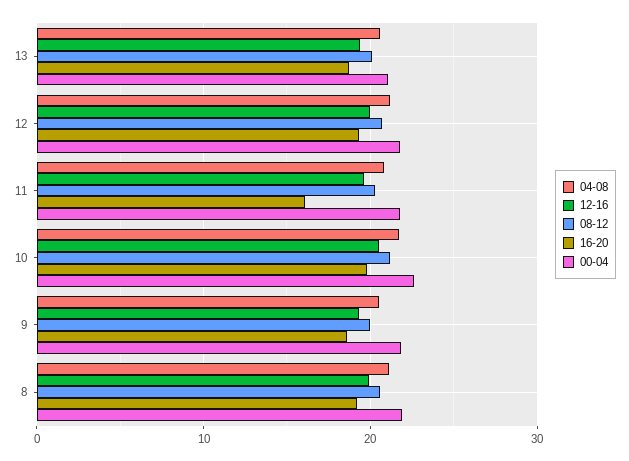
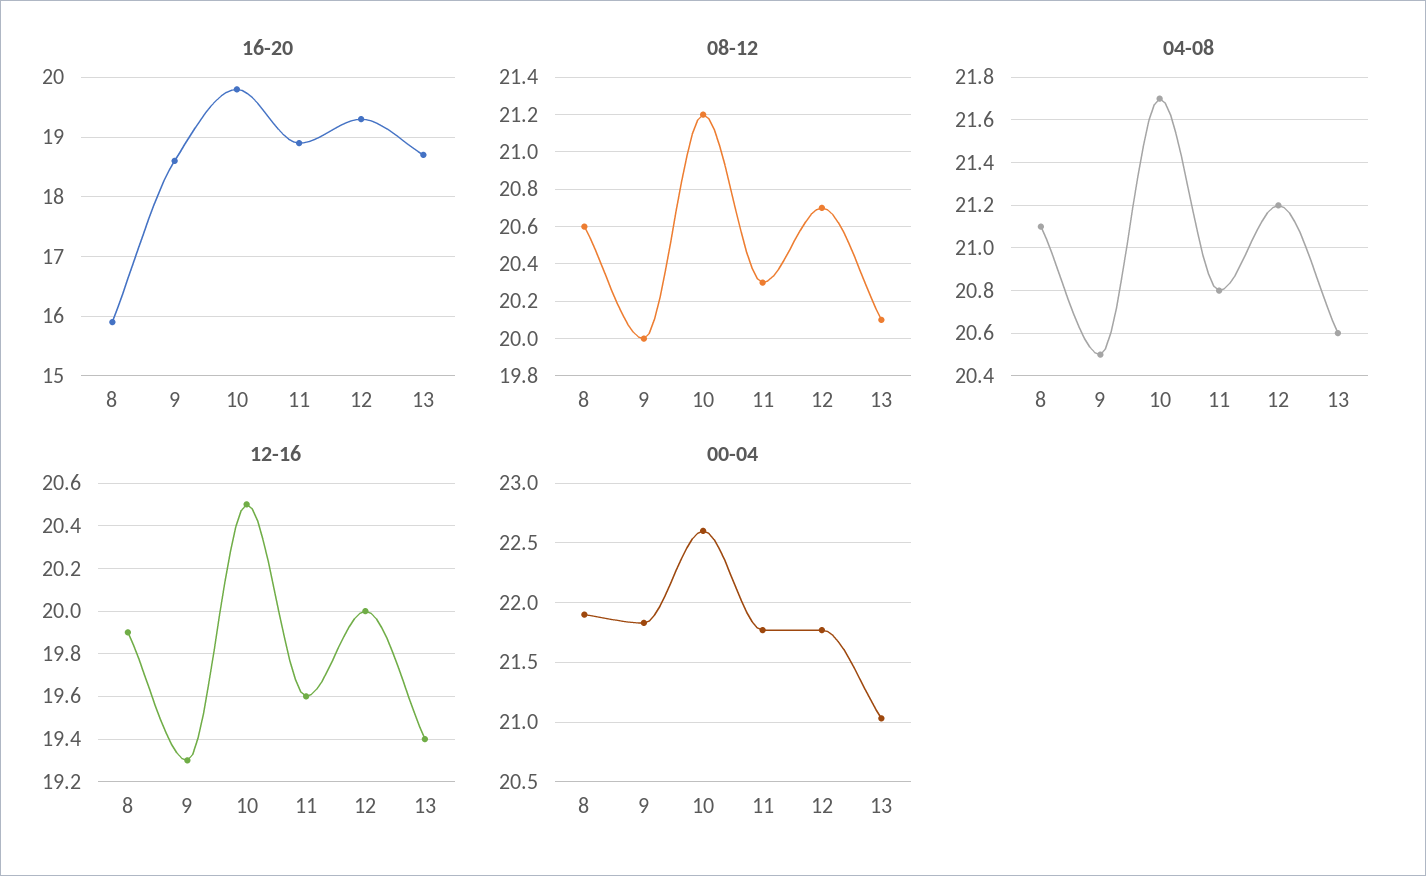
  {
    "04-08": {
      "13": 20.6,
      "12": 21.2,
      "11": 20.8,
      "10": 21.7,
      "9": 20.5,
      "8": 21.1
    },
    "12-16": {
      "13": 19.4,
      "12": 20,
      "11": 19.6,
      "10": 20.5,
      "9": 19.3,
      "8": 19.9
    },
    "08-12": {
      "13": 20.1,
      "12": 20.7,
      "11": 20.3,
      "10": 21.2,
      "9": 20,
      "8": 20.6
    },
    "16-20": {
      "13": 18.5,
      "12": 19.5,
-     "11": 16,
+     "11": 19,
      "10": 20,
      "9": 18.5,
-     "8": 19
+     "8": 16
    },
    "00-04": {
      "13": 21,
      "12": 21.8,
      "11": 21.8,
      "10": 22.6,
      "9": 21.8,
      "8": 21.9
    }
  }

